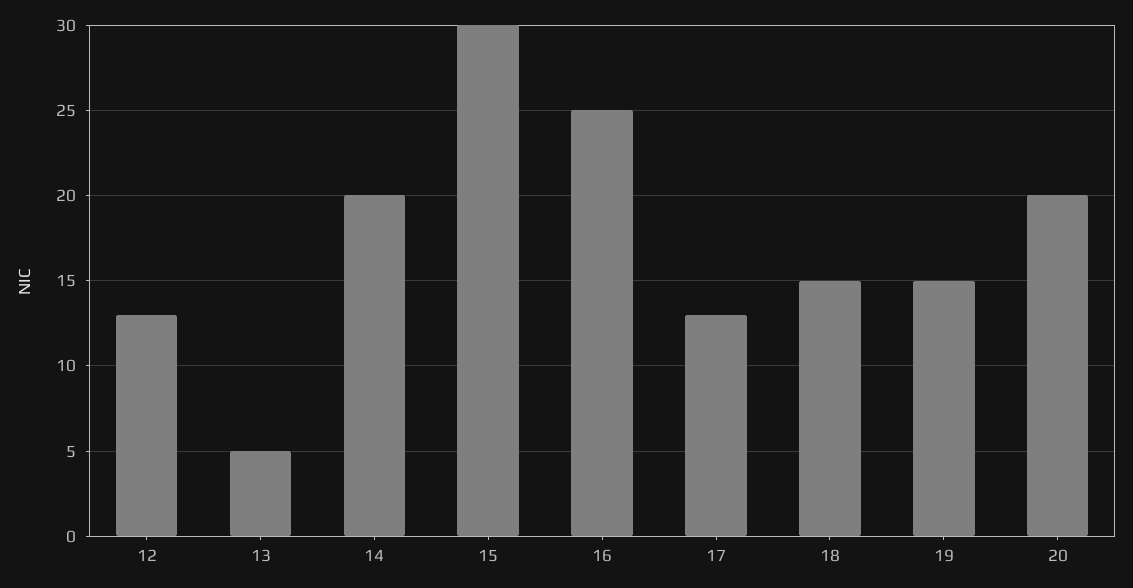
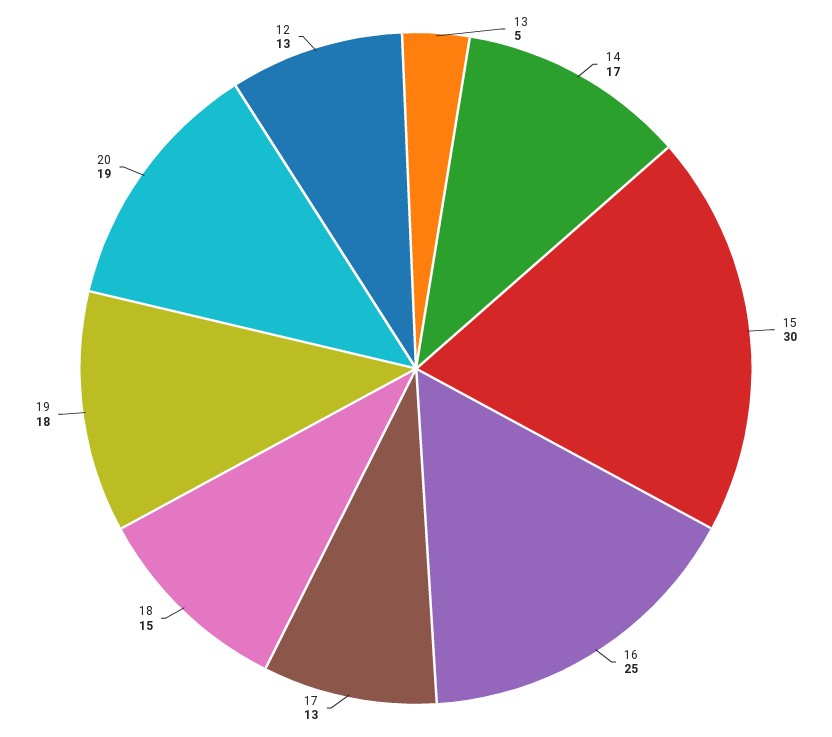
  {
    "12": 13,
    "13": 5,
-   "14": 20,
+   "14": 17,
    "15": 30,
    "16": 25,
    "17": 13,
    "18": 15,
-   "19": 15,
+   "19": 18,
-   "20": 20
+   "20": 19
  }

